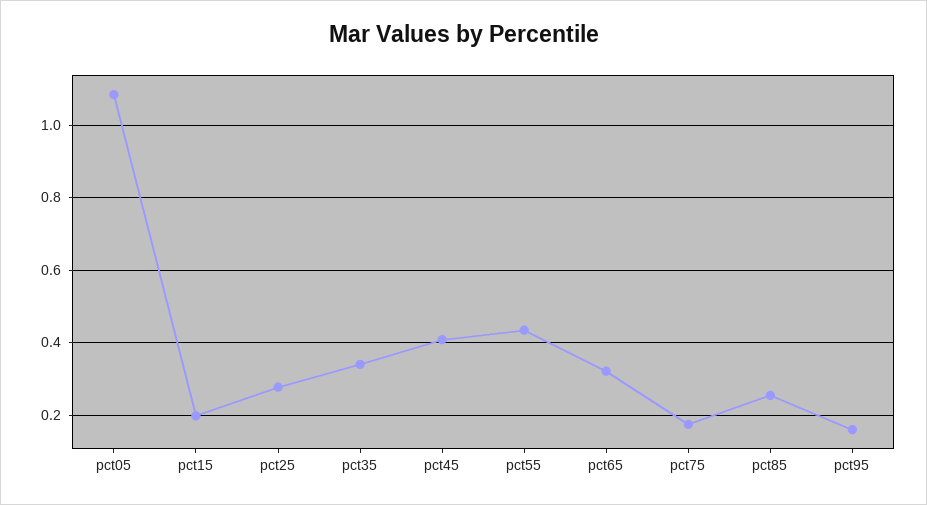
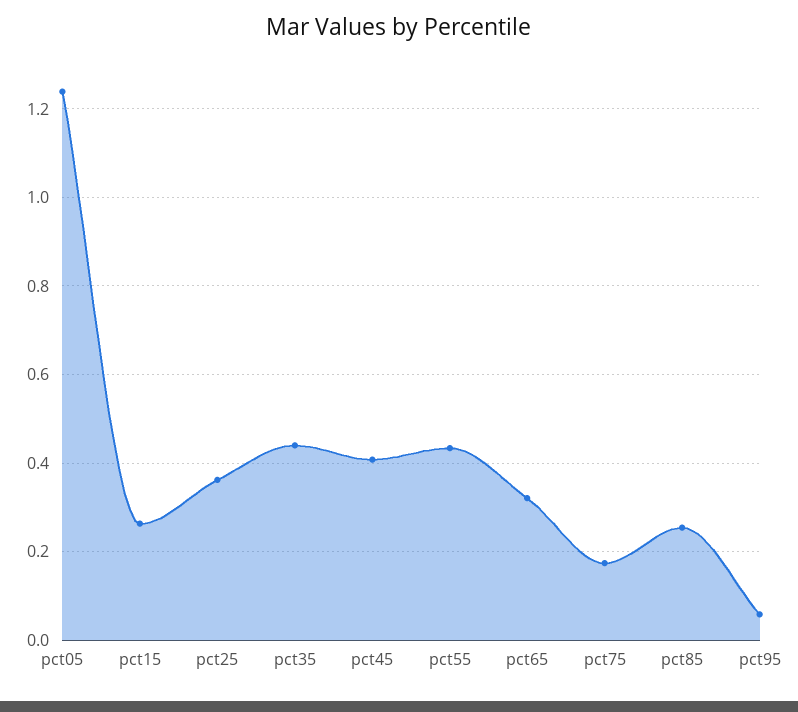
  {
-   "pct05": 1.08,
+   "pct05": 1.24,
-   "pct15": 0.2,
+   "pct15": 0.26,
-   "pct25": 0.28,
+   "pct25": 0.36,
-   "pct35": 0.34,
+   "pct35": 0.44,
    "pct45": 0.4,
    "pct55": 0.44,
    "pct65": 0.32,
    "pct75": 0.18,
    "pct85": 0.26,
-   "pct95": 0.16
+   "pct95": 0.06
  }

